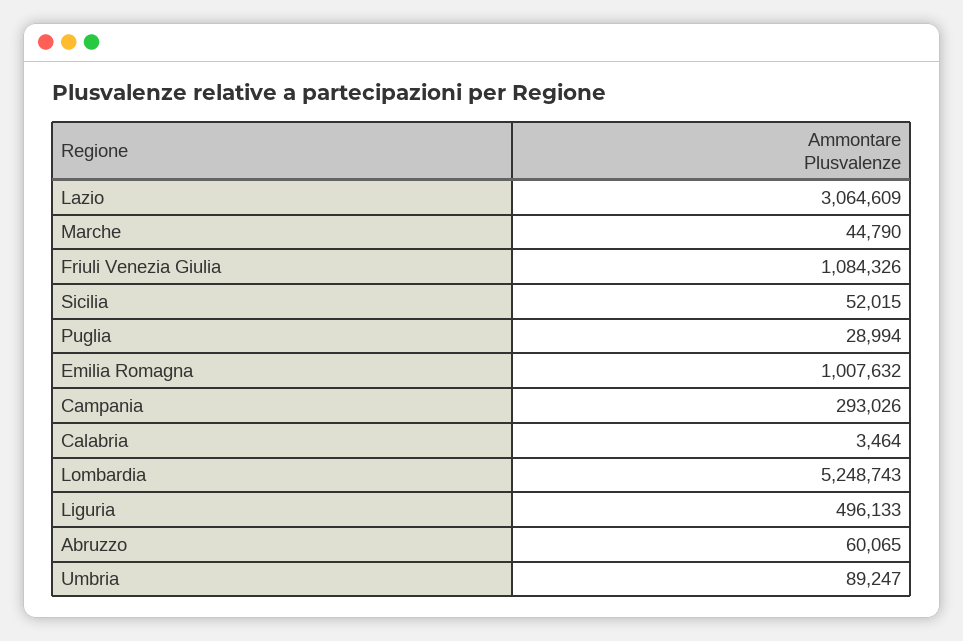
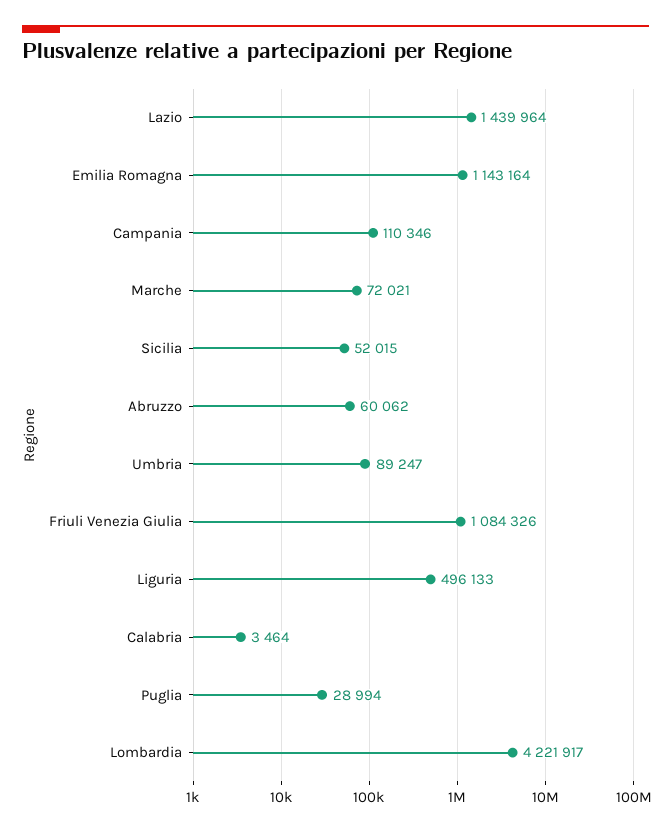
  {
-   "Lazio": 3064609,
+   "Lazio": 1439964,
-   "Marche": 44790,
+   "Marche": 72021,
    "Friuli Venezia Giulia": 1084326,
    "Sicilia": 52015,
    "Puglia": 28994,
-   "Emilia Romagna": 1007632,
+   "Emilia Romagna": 1143164,
-   "Campania": 293026,
+   "Campania": 110346,
    "Calabria": 3464,
-   "Lombardia": 5248743,
+   "Lombardia": 4221917,
    "Liguria": 496133,
-   "Abruzzo": 60065,
+   "Abruzzo": 60062,
    "Umbria": 89247
  }

